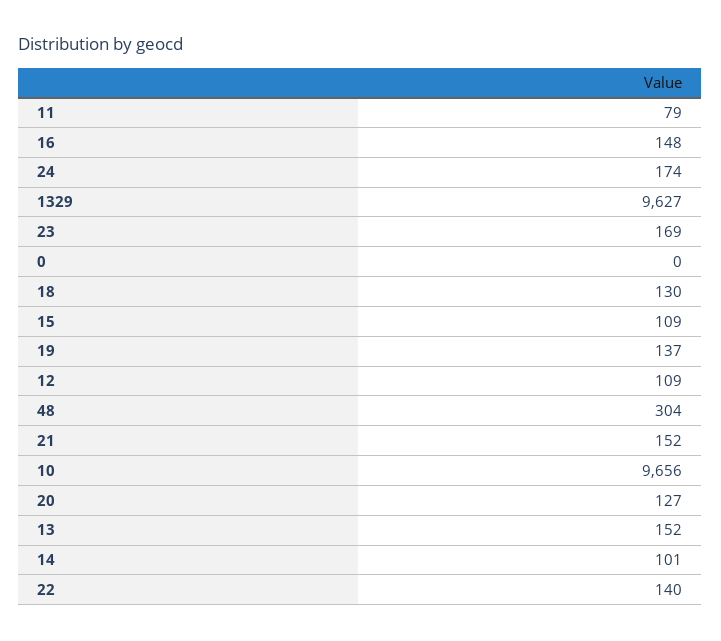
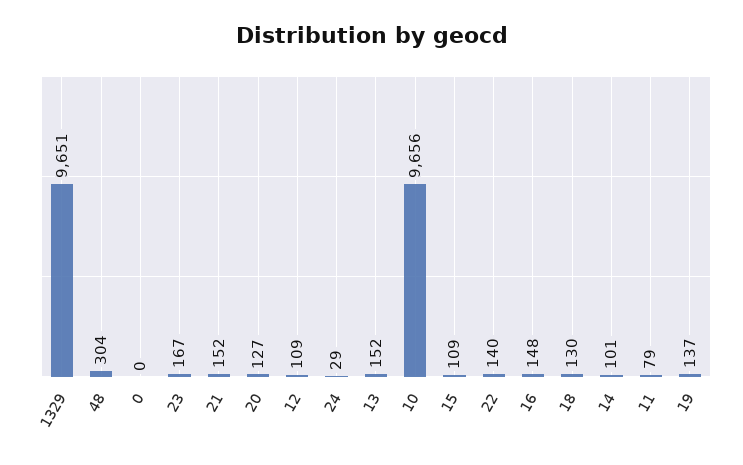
  {
    "11": 79,
    "16": 148,
-   "24": 174,
+   "24": 29,
-   "1329": 9627,
+   "1329": 9651,
-   "23": 169,
+   "23": 167,
    "0": 0,
    "18": 130,
    "15": 109,
    "19": 137,
    "12": 109,
    "48": 304,
    "21": 152,
    "10": 9656,
    "20": 127,
    "13": 152,
    "14": 101,
    "22": 140
  }

